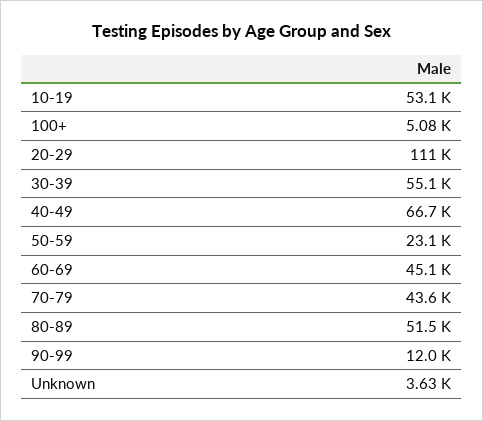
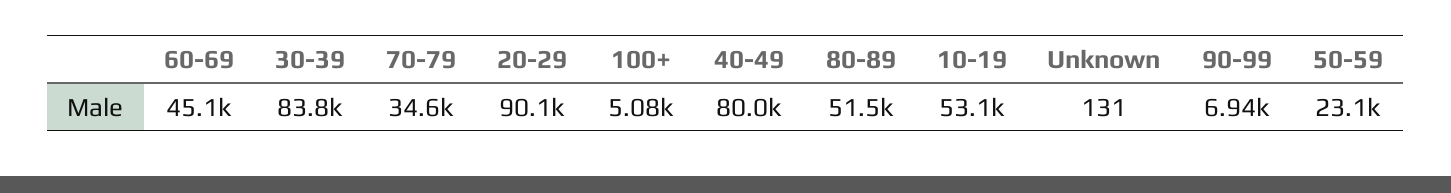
  {
    "10-19": 53100,
    "100+": 5080,
-   "20-29": 111000,
+   "20-29": 90100,
-   "30-39": 55100,
+   "30-39": 83800,
-   "40-49": 66700,
+   "40-49": 80000,
    "50-59": 23100,
    "60-69": 45100,
-   "70-79": 43600,
+   "70-79": 34600,
    "80-89": 51500,
-   "90-99": 12000,
+   "90-99": 6940,
-   "Unknown": 3630
+   "Unknown": 131
  }

